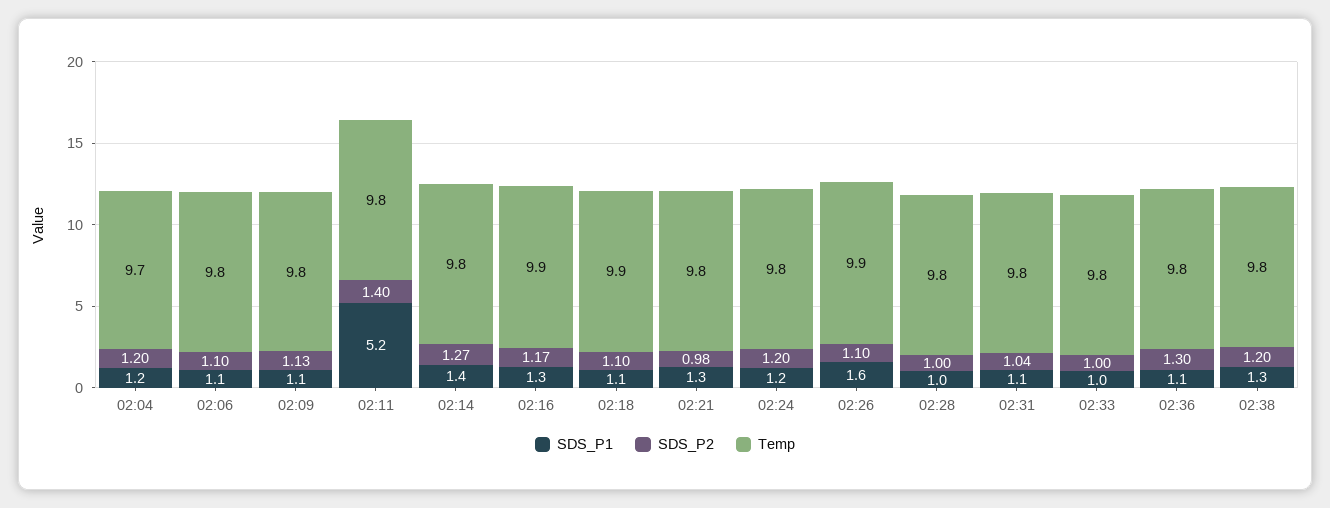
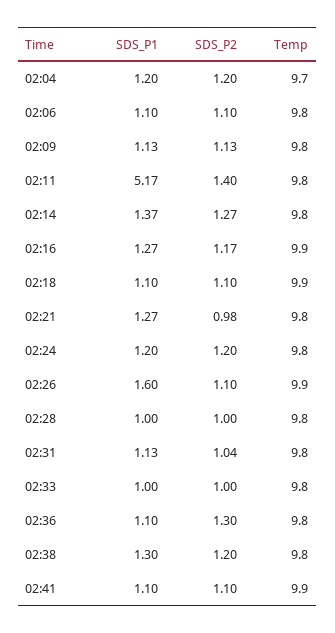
  {
    "SDS_P1": {
      "02:04": 1.2,
      "02:06": 1.1,
      "02:09": 1.13,
      "02:11": 5.17,
      "02:14": 1.37,
      "02:16": 1.27,
      "02:18": 1.1,
      "02:21": 1.27,
      "02:24": 1.2,
      "02:26": 1.6,
      "02:28": 1,
      "02:31": 1.13,
      "02:33": 1,
      "02:36": 1.1,
-     "02:38": 1.3
+     "02:38": 1.3,
+     "02:41": 1.1
    },
    "SDS_P2": {
      "02:04": 1.2,
      "02:06": 1.1,
      "02:09": 1.13,
      "02:11": 1.4,
      "02:14": 1.27,
      "02:16": 1.17,
      "02:18": 1.1,
      "02:21": 0.98,
      "02:24": 1.2,
      "02:26": 1.1,
      "02:28": 1,
      "02:31": 1.04,
      "02:33": 1,
      "02:36": 1.3,
-     "02:38": 1.2
+     "02:38": 1.2,
+     "02:41": 1.1
    },
    "Temp": {
      "02:04": 9.7,
      "02:06": 9.8,
      "02:09": 9.8,
      "02:11": 9.8,
      "02:14": 9.8,
      "02:16": 9.9,
      "02:18": 9.9,
      "02:21": 9.8,
      "02:24": 9.8,
      "02:26": 9.9,
      "02:28": 9.8,
      "02:31": 9.8,
      "02:33": 9.8,
      "02:36": 9.8,
-     "02:38": 9.8
+     "02:38": 9.8,
+     "02:41": 9.9
    }
  }

